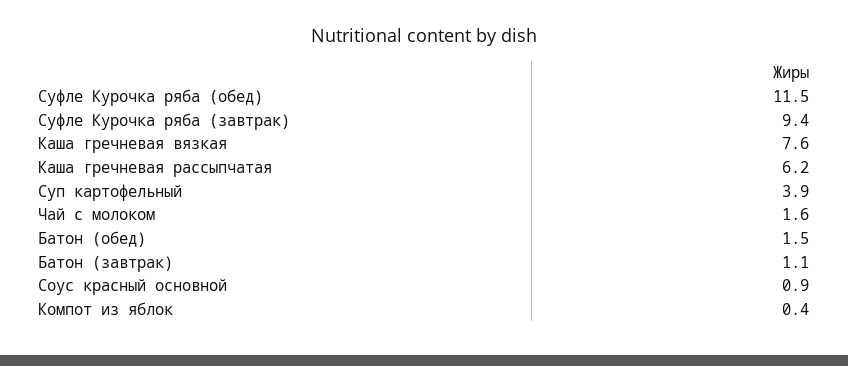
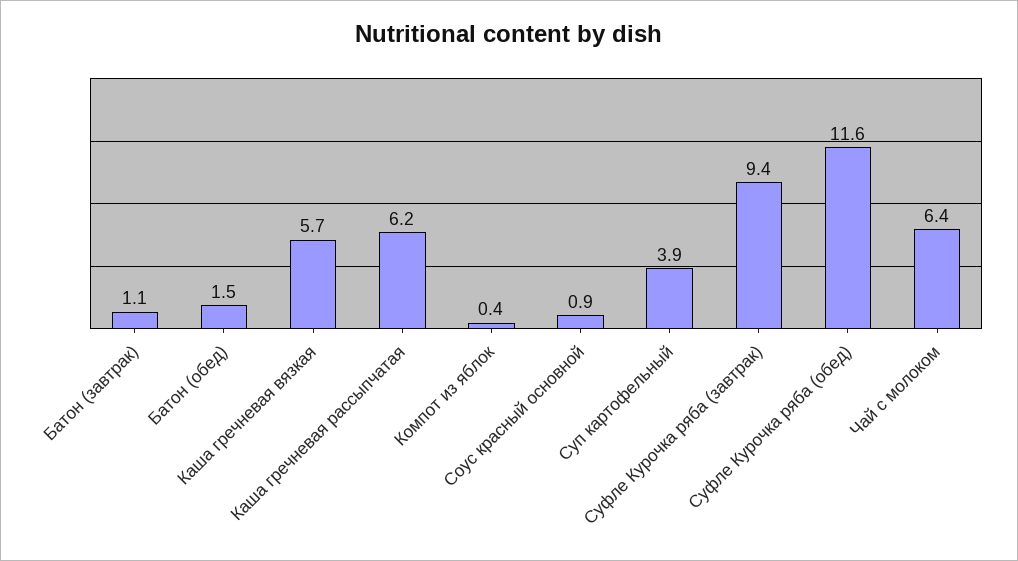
  {
-   "Суфле Курочка ряба (обед)": 11.5,
+   "Суфле Курочка ряба (обед)": 11.6,
    "Суфле Курочка ряба (завтрак)": 9.4,
-   "Каша гречневая вязкая": 7.6,
+   "Каша гречневая вязкая": 5.7,
    "Каша гречневая рассыпчатая": 6.2,
    "Суп картофельный": 3.9,
-   "Чай с молоком": 1.6,
+   "Чай с молоком": 6.4,
    "Батон (обед)": 1.5,
    "Батон (завтрак)": 1.1,
    "Соус красный основной": 0.9,
    "Компот из яблок": 0.4
  }

